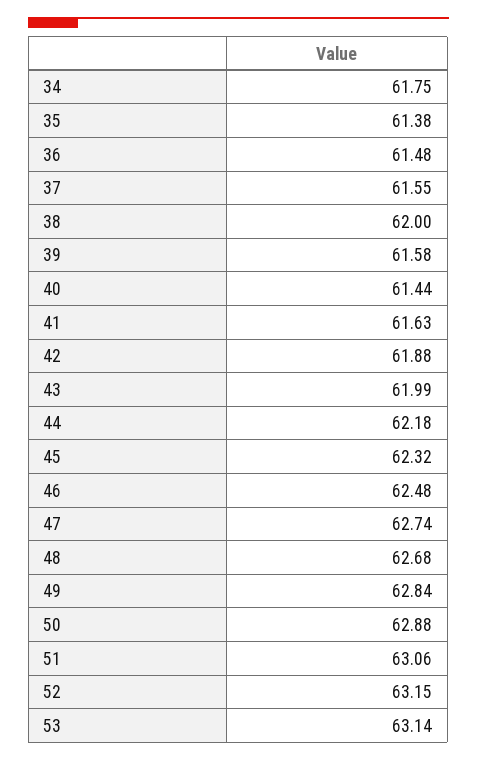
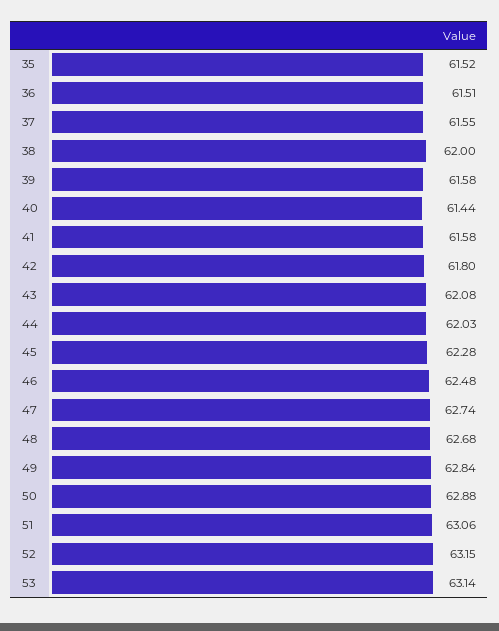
  {
-   "34": 61.75,
-   "35": 61.38,
+   "35": 61.52,
-   "36": 61.48,
+   "36": 61.51,
    "37": 61.55,
    "38": 62,
    "39": 61.58,
    "40": 61.44,
-   "41": 61.63,
+   "41": 61.58,
-   "42": 61.88,
+   "42": 61.8,
-   "43": 61.99,
+   "43": 62.08,
-   "44": 62.18,
+   "44": 62.03,
-   "45": 62.32,
+   "45": 62.28,
    "46": 62.48,
    "47": 62.74,
    "48": 62.68,
    "49": 62.84,
    "50": 62.88,
    "51": 63.06,
    "52": 63.15,
    "53": 63.14
  }

